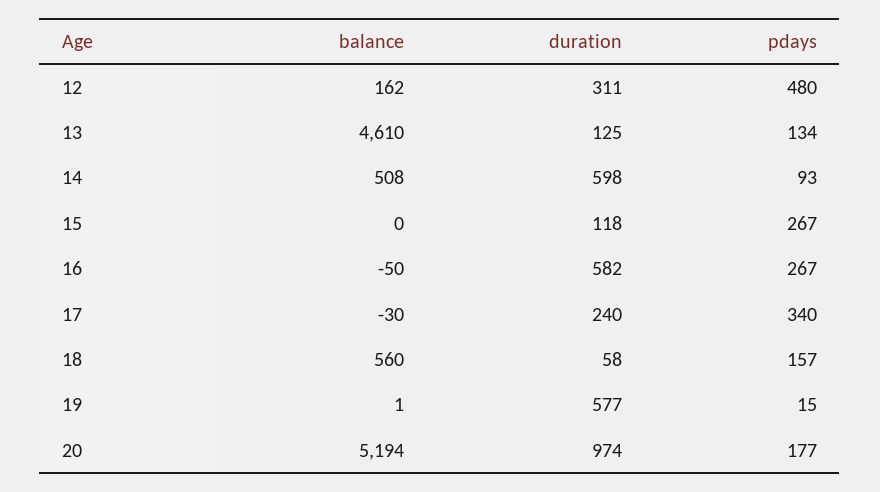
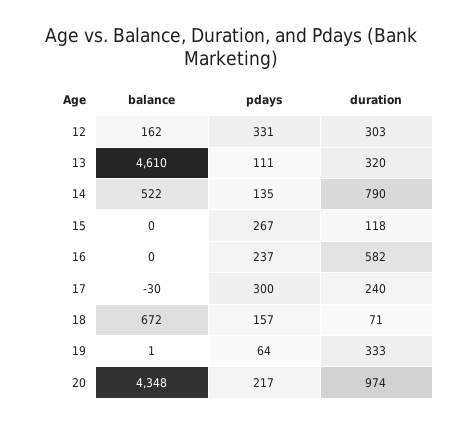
  {
    "balance": {
      "12": 162,
      "13": 4610,
-     "14": 508,
+     "14": 522,
      "15": 0,
-     "16": -50,
+     "16": 0,
      "17": -30,
-     "18": 560,
+     "18": 672,
      "19": 1,
-     "20": 5194
+     "20": 4348
    },
    "duration": {
-     "12": 311,
+     "12": 303,
-     "13": 125,
+     "13": 320,
-     "14": 598,
+     "14": 790,
      "15": 118,
      "16": 582,
      "17": 240,
-     "18": 58,
+     "18": 71,
-     "19": 577,
+     "19": 333,
      "20": 974
    },
    "pdays": {
-     "12": 480,
+     "12": 331,
-     "13": 134,
+     "13": 111,
-     "14": 93,
+     "14": 135,
      "15": 267,
-     "16": 267,
+     "16": 237,
-     "17": 340,
+     "17": 300,
      "18": 157,
-     "19": 15,
+     "19": 64,
-     "20": 177
+     "20": 217
    }
  }

